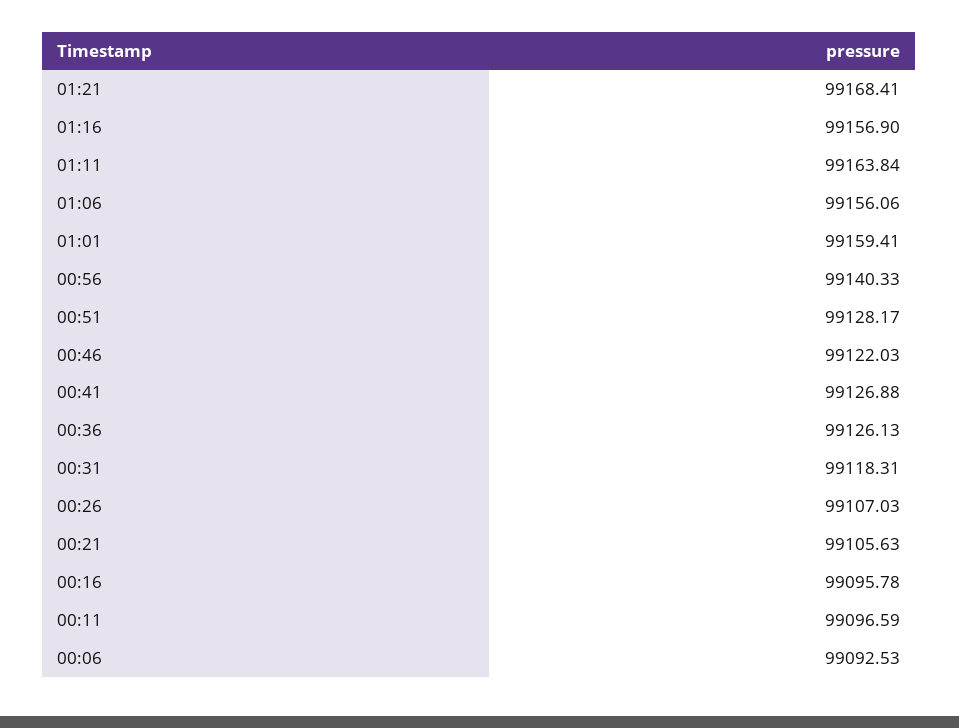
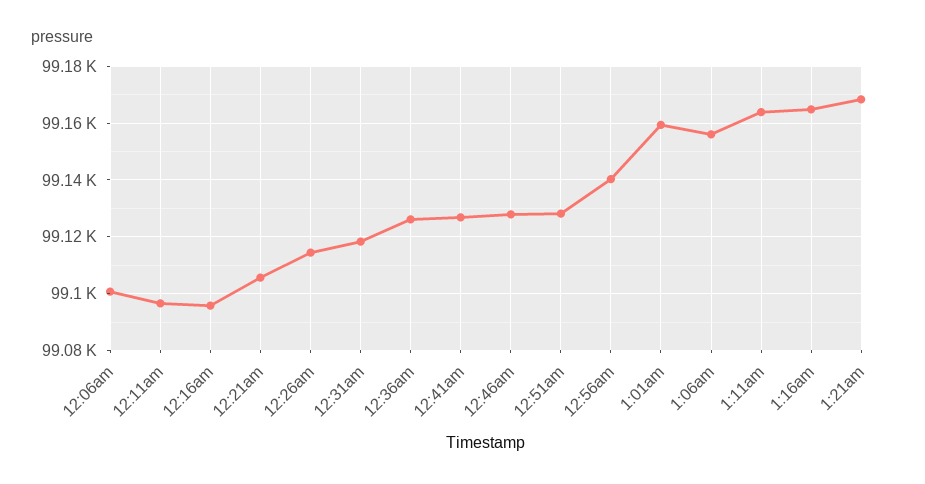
  {
    "01:21": 99168.41,
-   "01:16": 99156.9,
+   "01:16": 99165,
    "01:11": 99163.84,
    "01:06": 99156.06,
    "01:01": 99159.41,
    "00:56": 99140.33,
    "00:51": 99128.17,
-   "00:46": 99122.03,
+   "00:46": 99127.5,
    "00:41": 99126.88,
    "00:36": 99126.13,
    "00:31": 99118.31,
-   "00:26": 99107.03,
+   "00:26": 99115,
    "00:21": 99105.63,
    "00:16": 99095.78,
    "00:11": 99096.59,
-   "00:06": 99092.53
+   "00:06": 99100
  }

